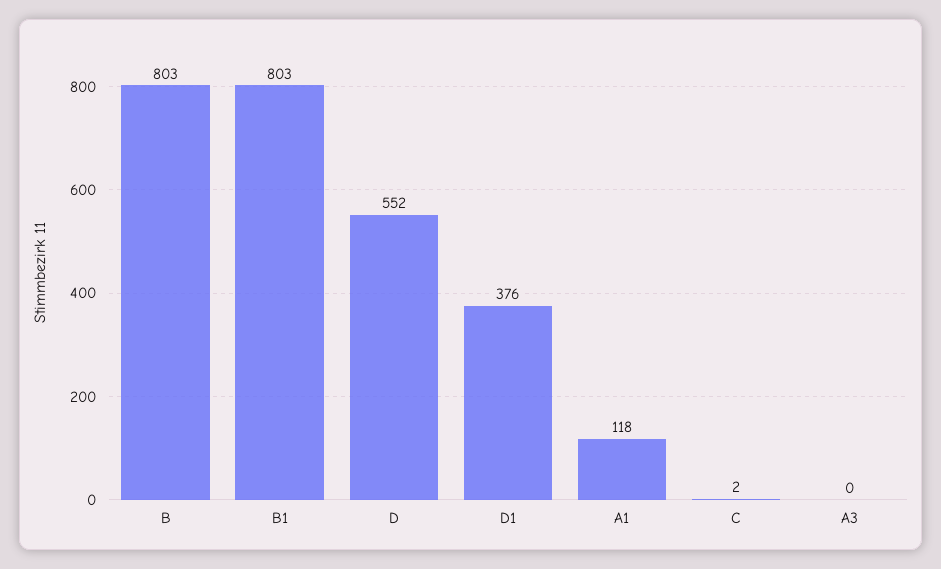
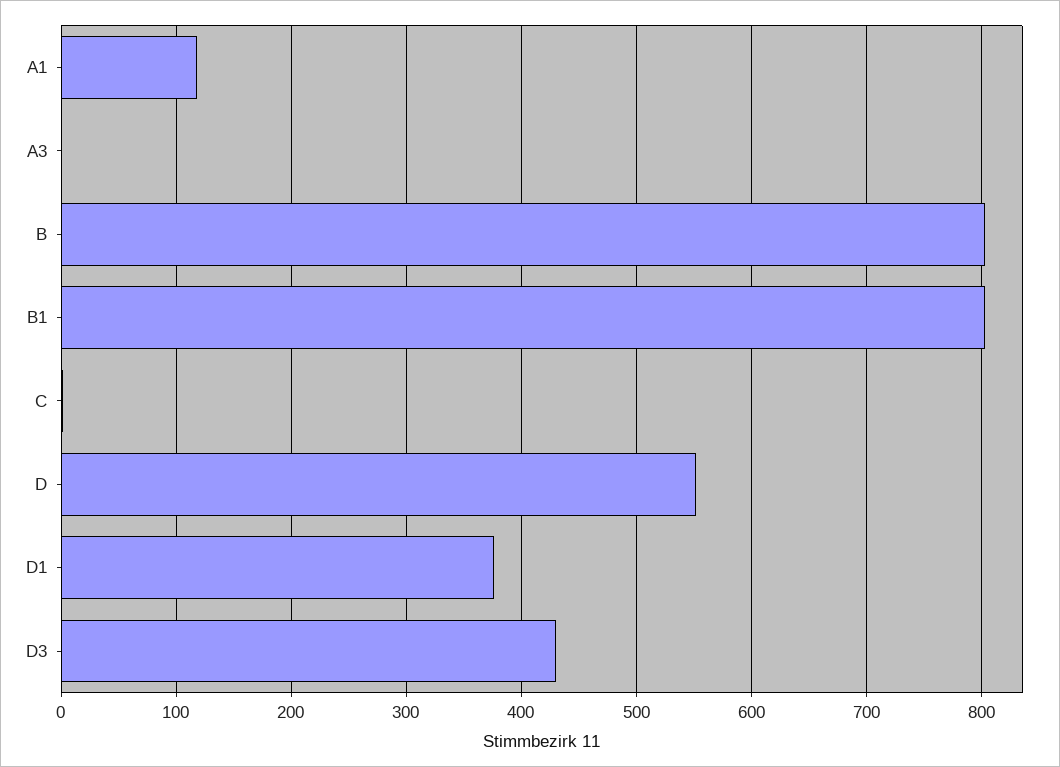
  {
    "B": 803,
    "B1": 803,
    "D": 552,
    "D1": 376,
    "A1": 118,
    "C": 2,
-   "A3": 0
+   "A3": 0,
+   "D3": 430
  }

